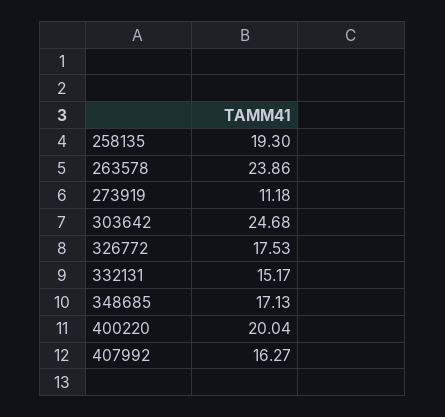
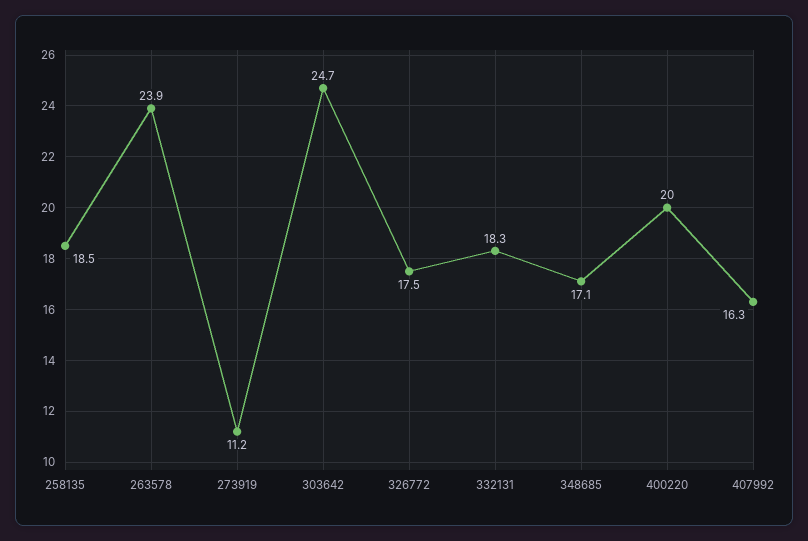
  {
-   "258135": 19.3,
+   "258135": 18.5,
    "263578": 23.86,
    "273919": 11.18,
    "303642": 24.68,
    "326772": 17.53,
-   "332131": 15.17,
+   "332131": 18.3,
    "348685": 17.13,
    "400220": 20.04,
    "407992": 16.27
  }

